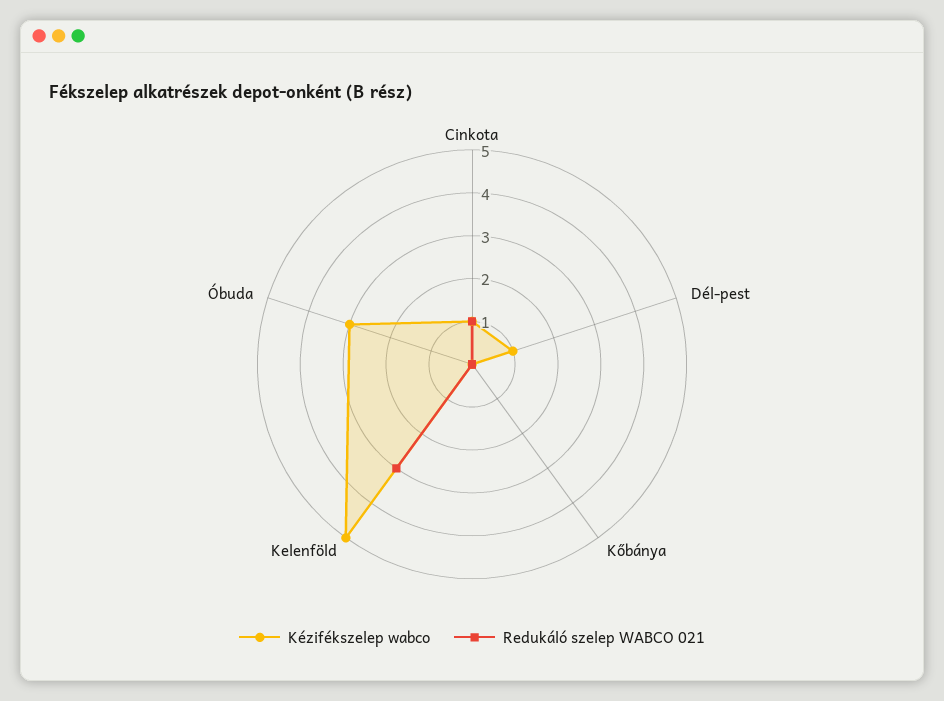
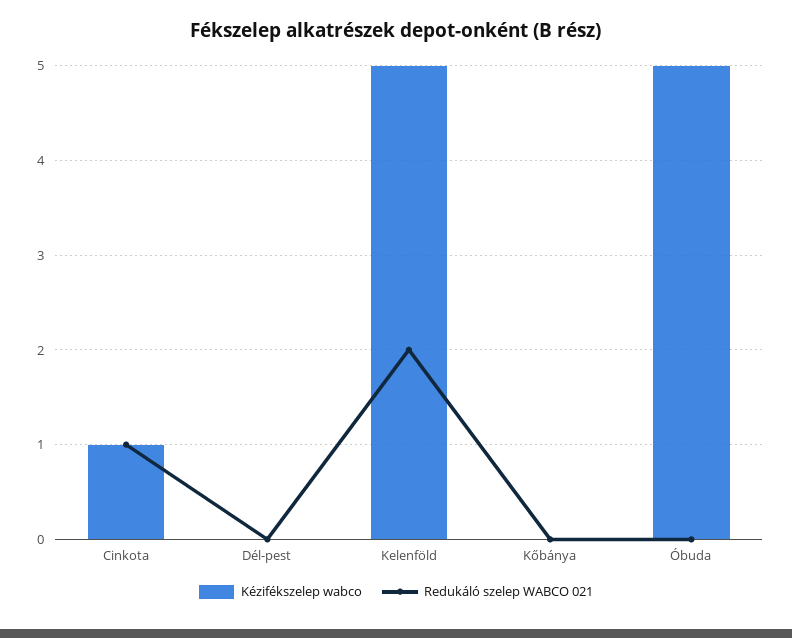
  {
    "Kézifékszelep wabco": {
      "Cinkota": 1,
-     "Dél-pest": 1,
+     "Dél-pest": 0,
      "Kőbánya": 0,
      "Kelenföld": 5,
-     "Óbuda": 3
+     "Óbuda": 5
    },
    "Redukáló szelep WABCO 021": {
      "Cinkota": 1,
      "Dél-pest": 0,
      "Kőbánya": 0,
-     "Kelenföld": 3,
+     "Kelenföld": 2,
      "Óbuda": 0
    }
  }

